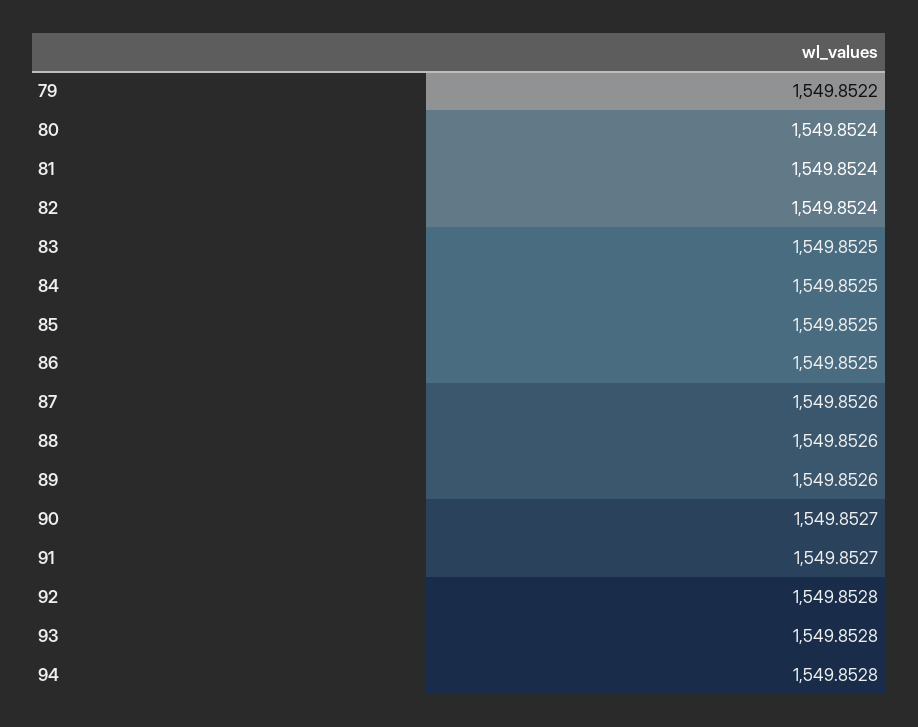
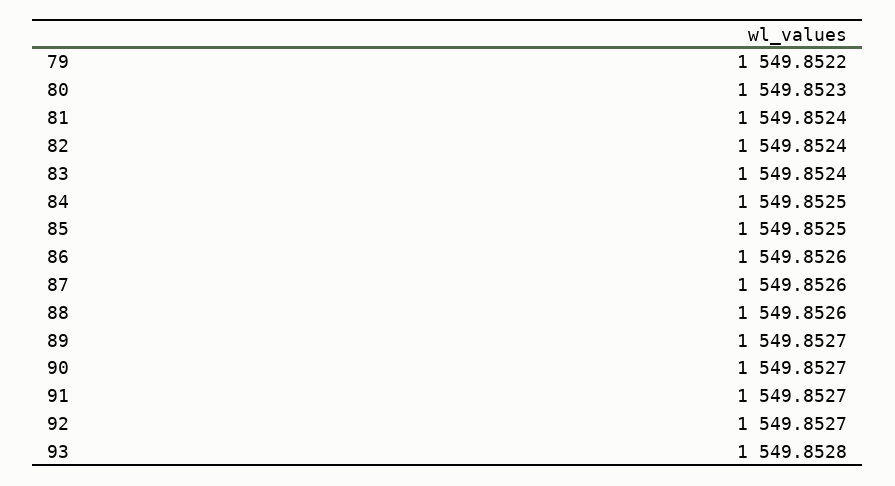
  {
    "79": 1549.8522,
-   "80": 1549.8524,
+   "80": 1549.8523,
    "81": 1549.8524,
    "82": 1549.8524,
-   "83": 1549.8525,
+   "83": 1549.8524,
    "84": 1549.8525,
    "85": 1549.8525,
-   "86": 1549.8525,
+   "86": 1549.8526,
    "87": 1549.8526,
    "88": 1549.8526,
-   "89": 1549.8526,
+   "89": 1549.8527,
    "90": 1549.8527,
    "91": 1549.8527,
-   "92": 1549.8528,
+   "92": 1549.8527,
-   "93": 1549.8528,
+   "93": 1549.8528
-   "94": 1549.8528
  }

